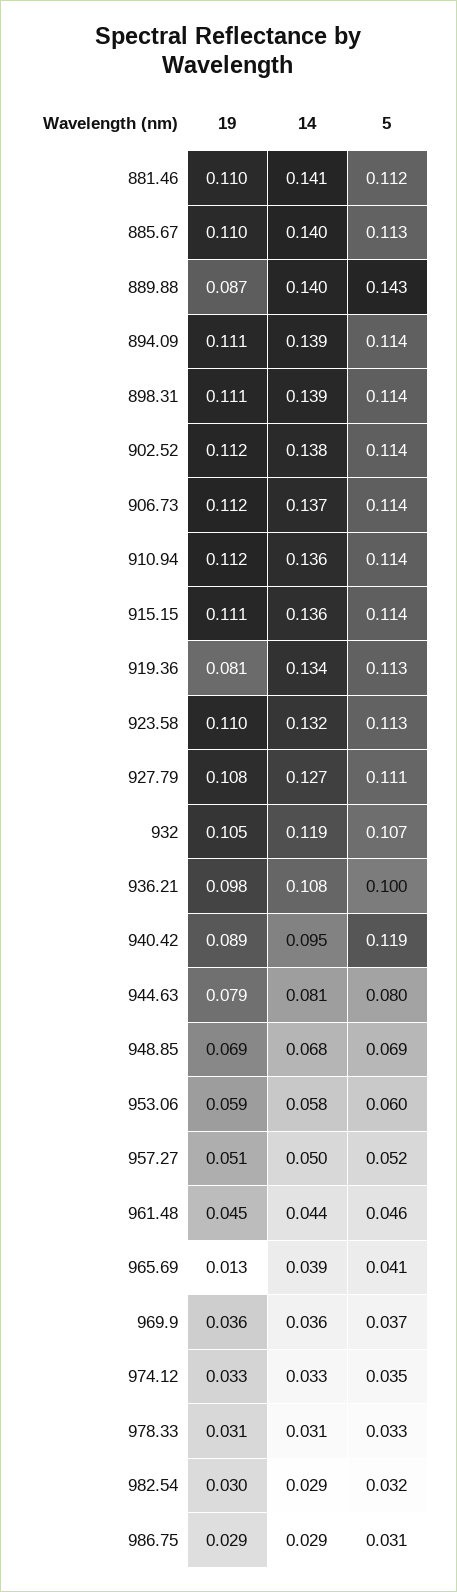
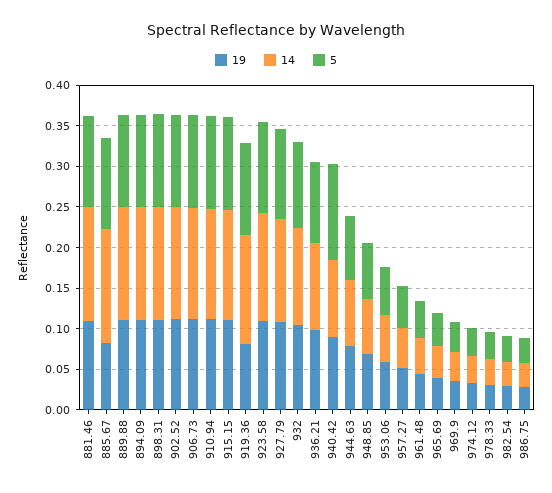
  {
    "19": {
      "881.46": 0.11,
-     "885.67": 0.11,
+     "885.67": 0.08,
-     "889.88": 0.087,
+     "889.88": 0.11,
      "894.09": 0.111,
      "898.31": 0.111,
      "902.52": 0.112,
      "906.73": 0.112,
      "910.94": 0.112,
      "915.15": 0.111,
      "919.36": 0.081,
      "923.58": 0.11,
      "927.79": 0.108,
      "932": 0.105,
      "936.21": 0.098,
      "940.42": 0.089,
      "944.63": 0.079,
      "948.85": 0.069,
      "953.06": 0.059,
      "957.27": 0.051,
      "961.48": 0.045,
-     "965.69": 0.013,
+     "965.69": 0.04,
      "969.9": 0.036,
      "974.12": 0.033,
      "978.33": 0.031,
      "982.54": 0.03,
      "986.75": 0.029
    },
    "14": {
      "881.46": 0.141,
      "885.67": 0.14,
      "889.88": 0.14,
      "894.09": 0.139,
      "898.31": 0.139,
      "902.52": 0.138,
      "906.73": 0.137,
      "910.94": 0.136,
      "915.15": 0.136,
      "919.36": 0.134,
      "923.58": 0.132,
      "927.79": 0.127,
      "932": 0.119,
      "936.21": 0.108,
      "940.42": 0.095,
      "944.63": 0.081,
      "948.85": 0.068,
      "953.06": 0.058,
      "957.27": 0.05,
      "961.48": 0.044,
      "965.69": 0.039,
      "969.9": 0.036,
      "974.12": 0.033,
      "978.33": 0.031,
      "982.54": 0.029,
      "986.75": 0.029
    },
    "5": {
      "881.46": 0.112,
      "885.67": 0.113,
-     "889.88": 0.143,
+     "889.88": 0.11,
      "894.09": 0.114,
      "898.31": 0.114,
      "902.52": 0.114,
      "906.73": 0.114,
      "910.94": 0.114,
      "915.15": 0.114,
      "919.36": 0.113,
      "923.58": 0.113,
      "927.79": 0.111,
      "932": 0.107,
      "936.21": 0.1,
      "940.42": 0.119,
      "944.63": 0.08,
      "948.85": 0.069,
      "953.06": 0.06,
      "957.27": 0.052,
      "961.48": 0.046,
      "965.69": 0.041,
      "969.9": 0.037,
      "974.12": 0.035,
      "978.33": 0.033,
      "982.54": 0.032,
      "986.75": 0.031
    }
  }

